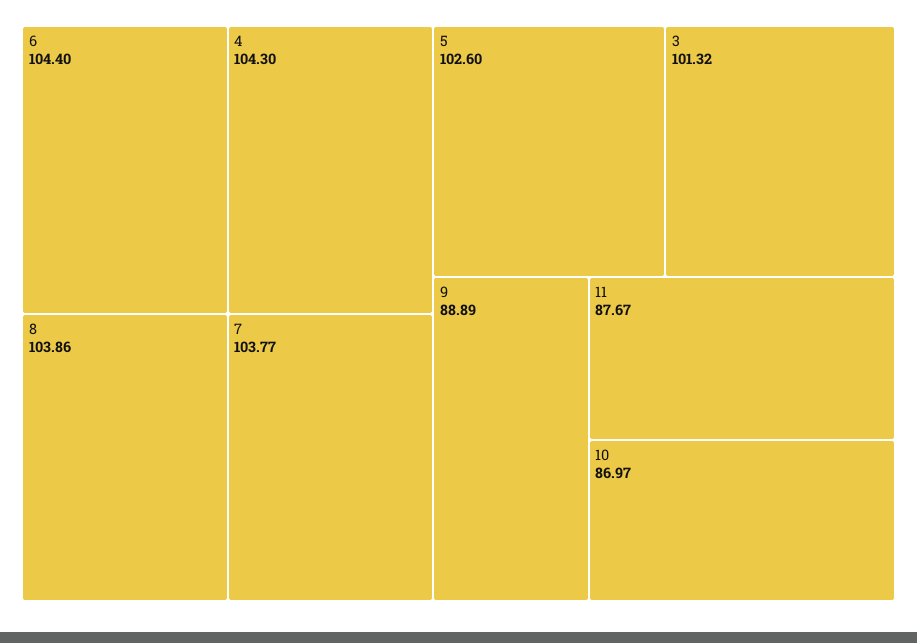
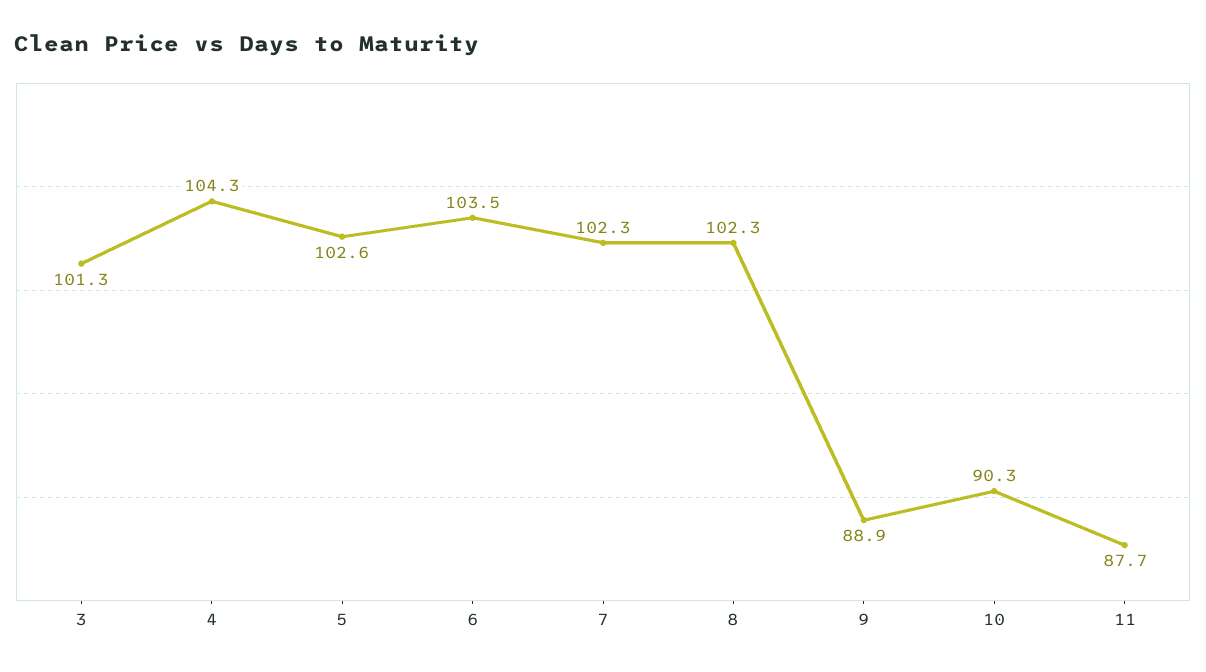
  {
-   "6": 104.4,
+   "6": 103.5,
    "4": 104.3,
-   "8": 103.86,
+   "8": 102.3,
-   "7": 103.77,
+   "7": 102.3,
    "5": 102.6,
    "3": 101.32,
    "9": 88.89,
    "11": 87.67,
-   "10": 86.97
+   "10": 90.3
  }

